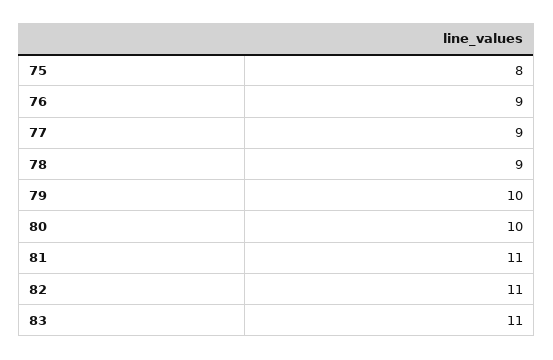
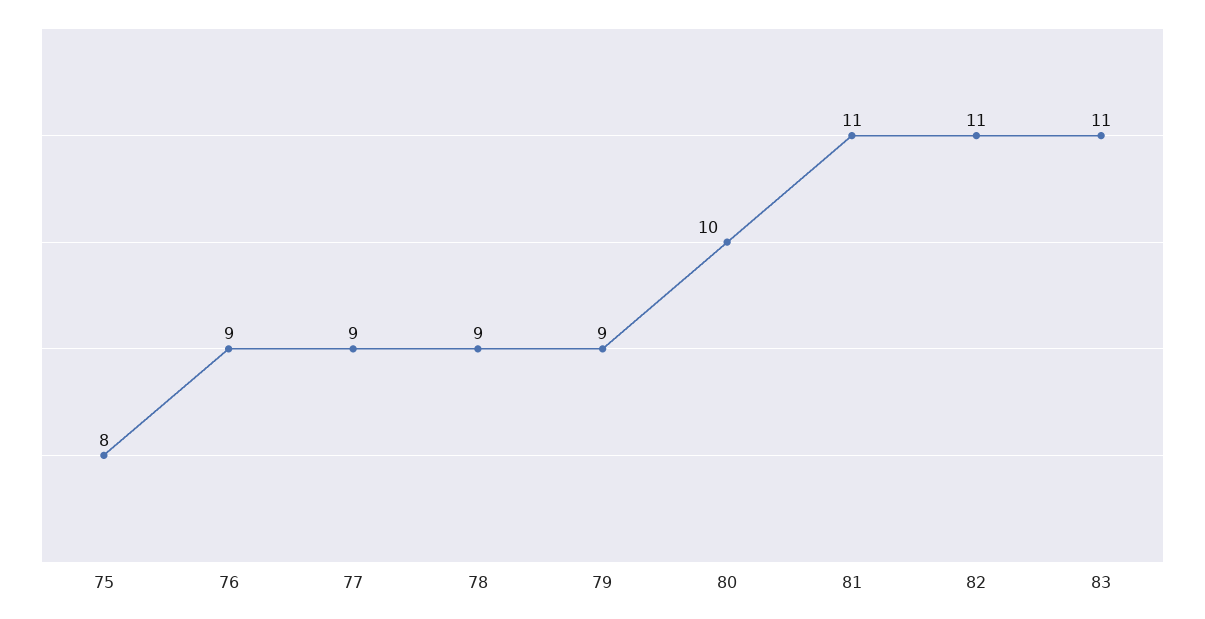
  {
    "75": 8,
    "76": 9,
    "77": 9,
    "78": 9,
-   "79": 10,
+   "79": 9,
    "80": 10,
    "81": 11,
    "82": 11,
    "83": 11
  }

